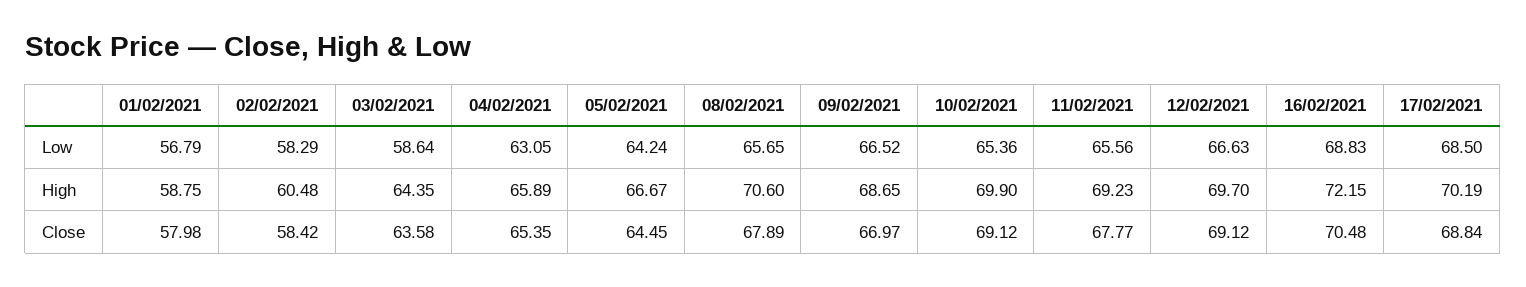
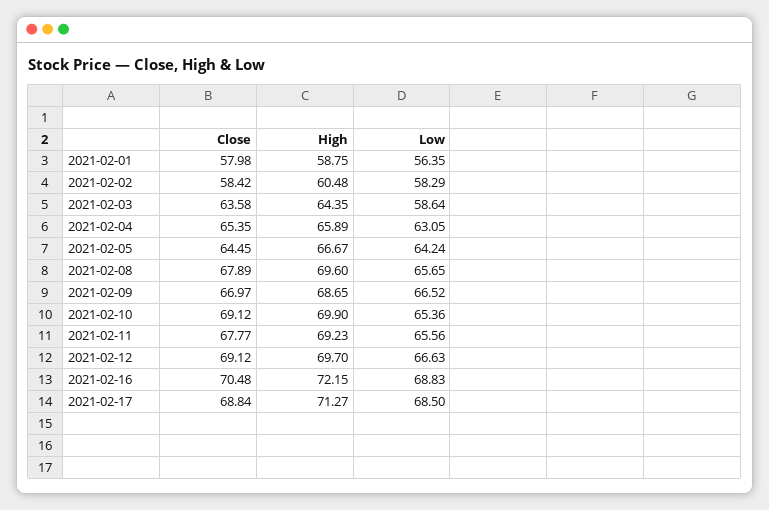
  {
    "01/02/2021": {
-     "Low": 56.79,
+     "Low": 56.35,
      "High": 58.75,
      "Close": 57.98
    },
    "02/02/2021": {
      "Low": 58.29,
      "High": 60.48,
      "Close": 58.42
    },
    "03/02/2021": {
      "Low": 58.64,
      "High": 64.35,
      "Close": 63.58
    },
    "04/02/2021": {
      "Low": 63.05,
      "High": 65.89,
      "Close": 65.35
    },
    "05/02/2021": {
      "Low": 64.24,
      "High": 66.67,
      "Close": 64.45
    },
    "08/02/2021": {
      "Low": 65.65,
-     "High": 70.6,
+     "High": 69.6,
      "Close": 67.89
    },
    "09/02/2021": {
      "Low": 66.52,
      "High": 68.65,
      "Close": 66.97
    },
    "10/02/2021": {
      "Low": 65.36,
      "High": 69.9,
      "Close": 69.12
    },
    "11/02/2021": {
      "Low": 65.56,
      "High": 69.23,
      "Close": 67.77
    },
    "12/02/2021": {
      "Low": 66.63,
      "High": 69.7,
      "Close": 69.12
    },
    "16/02/2021": {
      "Low": 68.83,
      "High": 72.15,
      "Close": 70.48
    },
    "17/02/2021": {
      "Low": 68.5,
-     "High": 70.19,
+     "High": 71.27,
      "Close": 68.84
    }
  }

